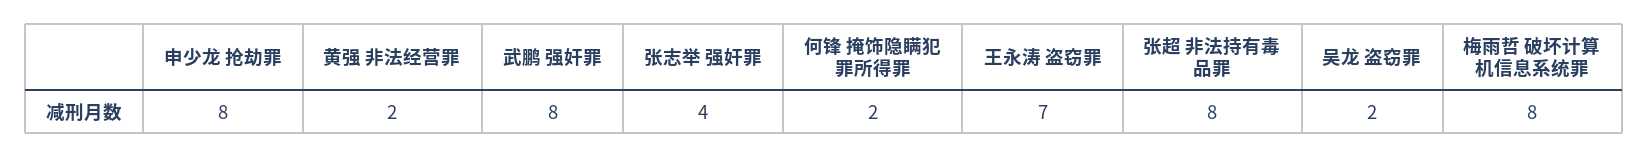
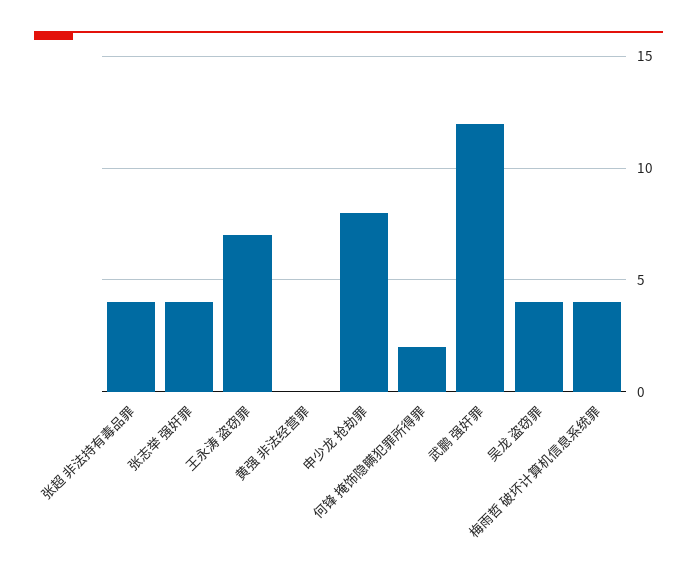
  {
    "申少龙 抢劫罪": 8,
-   "黄强 非法经营罪": 2,
+   "黄强 非法经营罪": 0,
-   "武鹏 强奸罪": 8,
+   "武鹏 强奸罪": 12,
    "张志举 强奸罪": 4,
    "何锋 掩饰隐瞒犯罪所得罪": 2,
    "王永涛 盗窃罪": 7,
-   "张超 非法持有毒品罪": 8,
+   "张超 非法持有毒品罪": 4,
-   "吴龙 盗窃罪": 2,
+   "吴龙 盗窃罪": 4,
-   "梅雨哲 破坏计算机信息系统罪": 8
+   "梅雨哲 破坏计算机信息系统罪": 4
  }

